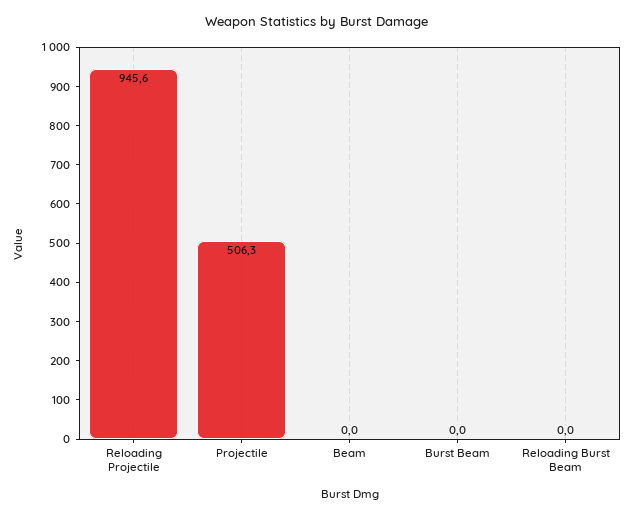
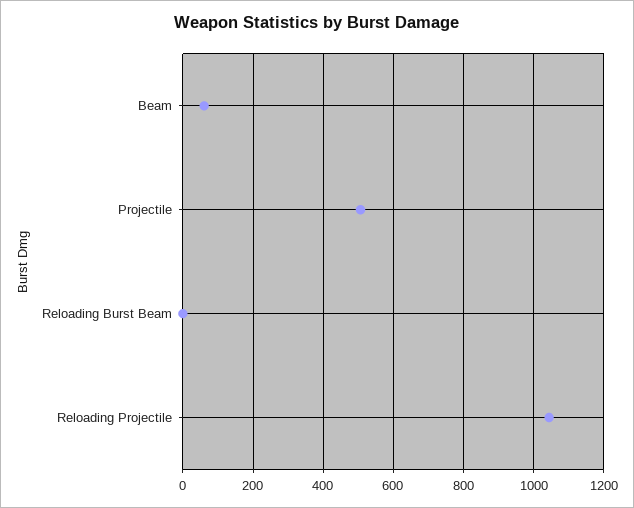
  {
-   "Reloading Projectile": 945.6,
+   "Reloading Projectile": 1040,
    "Projectile": 506.3,
-   "Beam": 0,
+   "Beam": 60,
-   "Burst Beam": 0,
    "Reloading Burst Beam": 0
  }

